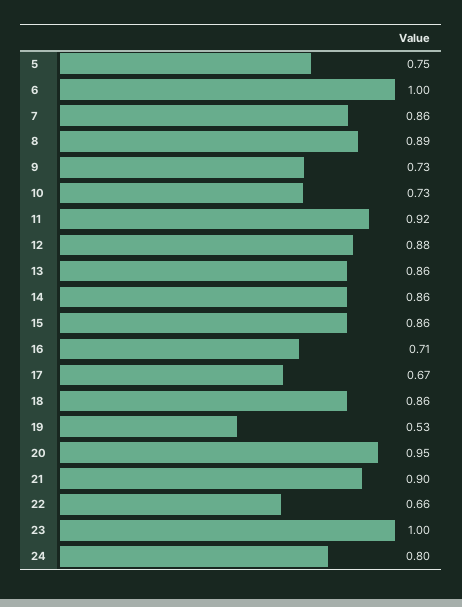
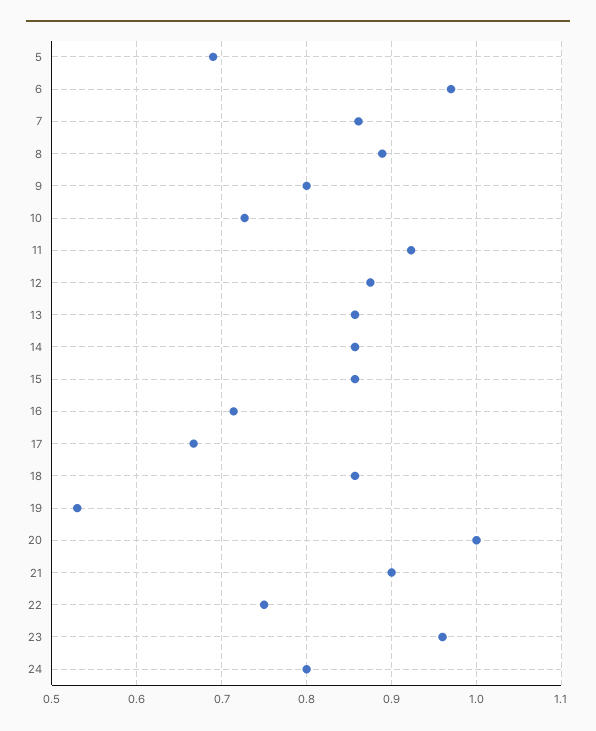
  {
-   "5": 0.75,
+   "5": 0.69,
-   "6": 1,
+   "6": 0.97,
    "7": 0.86,
    "8": 0.89,
-   "9": 0.73,
+   "9": 0.8,
    "10": 0.73,
    "11": 0.92,
    "12": 0.88,
    "13": 0.86,
    "14": 0.86,
    "15": 0.86,
    "16": 0.71,
    "17": 0.67,
    "18": 0.86,
    "19": 0.53,
-   "20": 0.95,
+   "20": 1,
    "21": 0.9,
-   "22": 0.66,
+   "22": 0.75,
-   "23": 1,
+   "23": 0.96,
    "24": 0.8
  }

